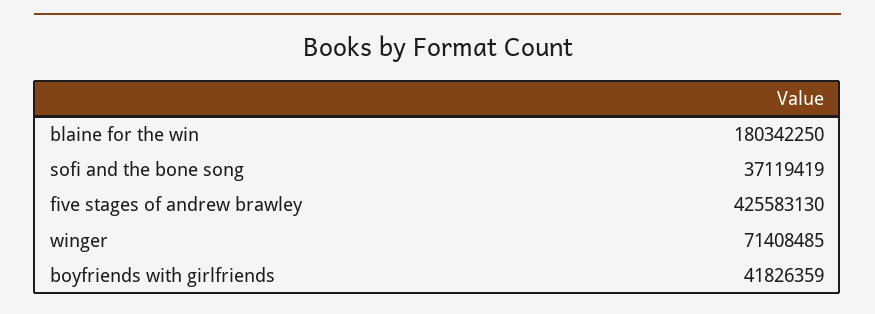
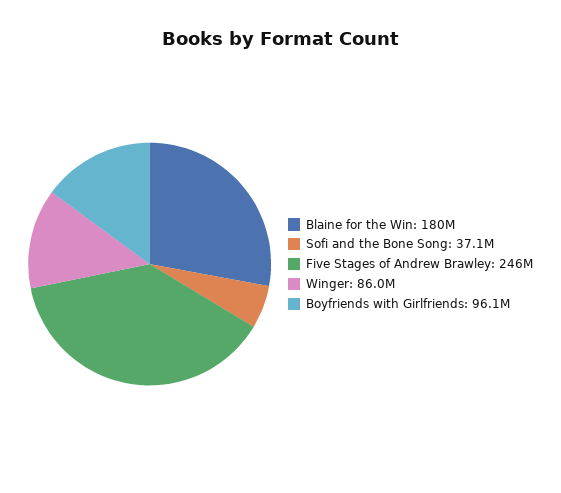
  {
    "blaine for the win": 180342250,
    "sofi and the bone song": 37119419,
-   "five stages of andrew brawley": 425583130,
+   "five stages of andrew brawley": 246000000,
-   "winger": 71408485,
+   "winger": 86000000,
-   "boyfriends with girlfriends": 41826359
+   "boyfriends with girlfriends": 96100000
  }

